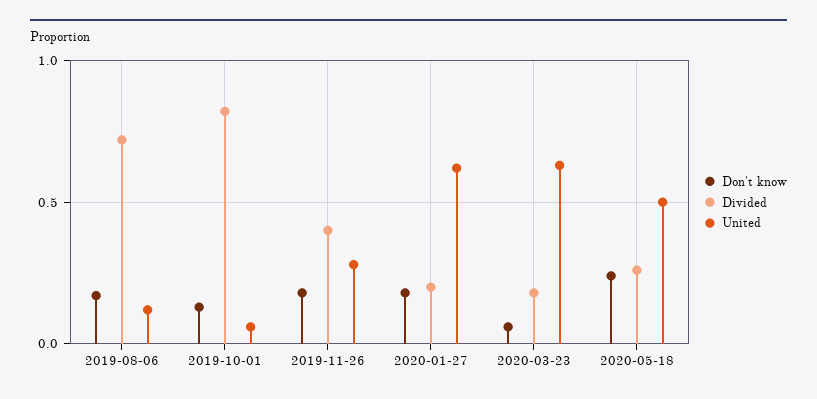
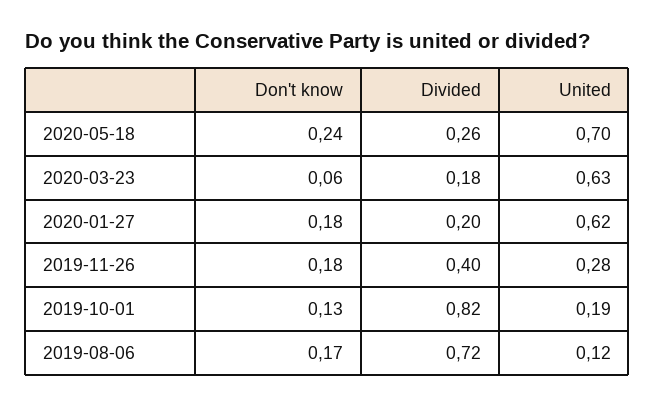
  {
    "Don't know": {
      "2019-08-06": 0.17,
      "2019-10-01": 0.13,
      "2019-11-26": 0.18,
      "2020-01-27": 0.18,
      "2020-03-23": 0.06,
      "2020-05-18": 0.24
    },
    "Divided": {
      "2019-08-06": 0.72,
      "2019-10-01": 0.82,
      "2019-11-26": 0.4,
      "2020-01-27": 0.2,
      "2020-03-23": 0.18,
      "2020-05-18": 0.26
    },
    "United": {
      "2019-08-06": 0.12,
-     "2019-10-01": 0.05,
+     "2019-10-01": 0.19,
      "2019-11-26": 0.28,
      "2020-01-27": 0.62,
      "2020-03-23": 0.63,
-     "2020-05-18": 0.5
+     "2020-05-18": 0.7
    }
  }

